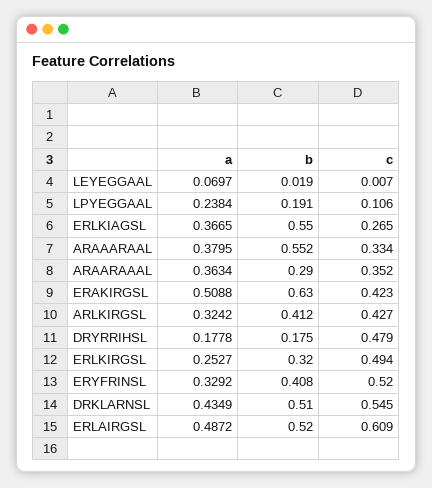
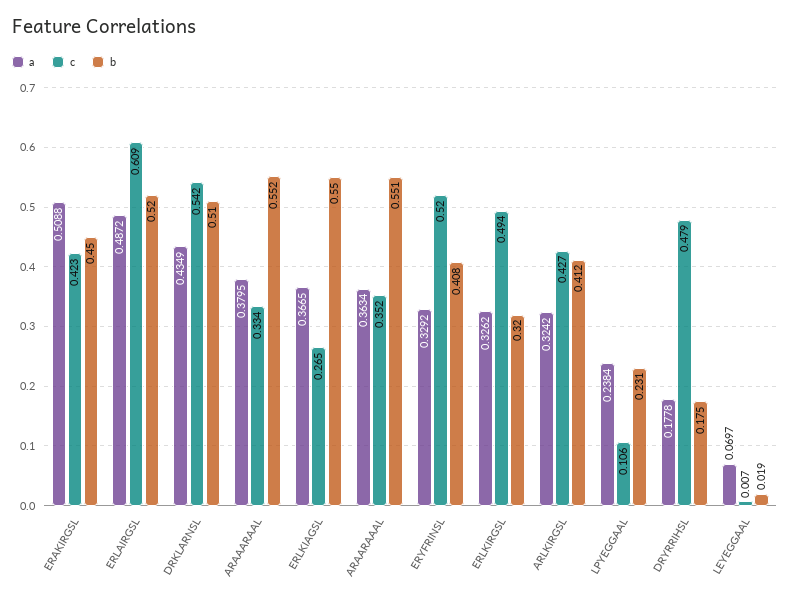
  {
    "a": {
      "LEYEGGAAL": 0.0697,
      "LPYEGGAAL": 0.2384,
      "ERLKIAGSL": 0.3665,
      "ARAAARAAL": 0.3795,
      "ARAARAAAL": 0.3634,
      "ERAKIRGSL": 0.5088,
      "ARLKIRGSL": 0.3242,
      "DRYRRIHSL": 0.1778,
-     "ERLKIRGSL": 0.2527,
+     "ERLKIRGSL": 0.3262,
      "ERYFRINSL": 0.3292,
      "DRKLARNSL": 0.4349,
      "ERLAIRGSL": 0.4872
    },
    "b": {
      "LEYEGGAAL": 0.019,
-     "LPYEGGAAL": 0.191,
+     "LPYEGGAAL": 0.231,
      "ERLKIAGSL": 0.55,
      "ARAAARAAL": 0.552,
-     "ARAARAAAL": 0.29,
+     "ARAARAAAL": 0.551,
-     "ERAKIRGSL": 0.63,
+     "ERAKIRGSL": 0.45,
      "ARLKIRGSL": 0.412,
      "DRYRRIHSL": 0.175,
      "ERLKIRGSL": 0.32,
      "ERYFRINSL": 0.408,
      "DRKLARNSL": 0.51,
      "ERLAIRGSL": 0.52
    },
    "c": {
      "LEYEGGAAL": 0.007,
      "LPYEGGAAL": 0.106,
      "ERLKIAGSL": 0.265,
      "ARAAARAAL": 0.334,
      "ARAARAAAL": 0.352,
      "ERAKIRGSL": 0.423,
      "ARLKIRGSL": 0.427,
      "DRYRRIHSL": 0.479,
      "ERLKIRGSL": 0.494,
      "ERYFRINSL": 0.52,
-     "DRKLARNSL": 0.545,
+     "DRKLARNSL": 0.542,
      "ERLAIRGSL": 0.609
    }
  }

